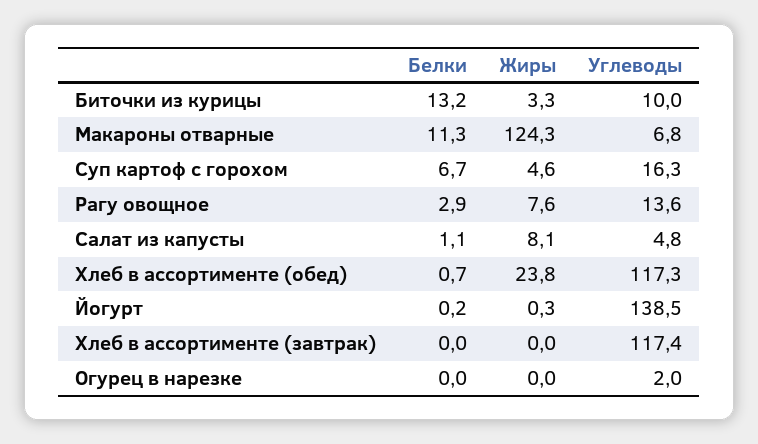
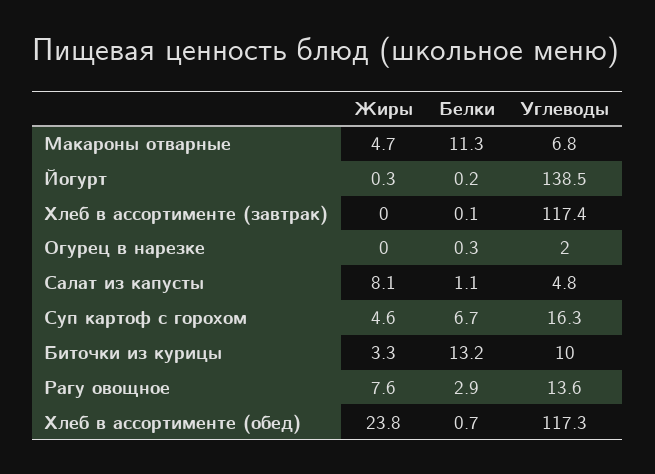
  {
    "Белки": {
      "Биточки из курицы": 13.2,
      "Макароны отварные": 11.3,
      "Суп картоф с горохом": 6.7,
      "Рагу овощное": 2.9,
      "Салат из капусты": 1.1,
      "Хлеб в ассортименте (обед)": 0.7,
      "Йогурт": 0.2,
-     "Хлеб в ассортименте (завтрак)": 0,
+     "Хлеб в ассортименте (завтрак)": 0.1,
-     "Огурец в нарезке": 0
+     "Огурец в нарезке": 0.3
    },
    "Жиры": {
      "Биточки из курицы": 3.3,
-     "Макароны отварные": 124.3,
+     "Макароны отварные": 4.7,
      "Суп картоф с горохом": 4.6,
      "Рагу овощное": 7.6,
      "Салат из капусты": 8.1,
      "Хлеб в ассортименте (обед)": 23.8,
      "Йогурт": 0.3,
      "Хлеб в ассортименте (завтрак)": 0,
      "Огурец в нарезке": 0
    },
    "Углеводы": {
      "Биточки из курицы": 10,
      "Макароны отварные": 6.8,
      "Суп картоф с горохом": 16.3,
      "Рагу овощное": 13.6,
      "Салат из капусты": 4.8,
      "Хлеб в ассортименте (обед)": 117.3,
      "Йогурт": 138.5,
      "Хлеб в ассортименте (завтрак)": 117.4,
      "Огурец в нарезке": 2
    }
  }

